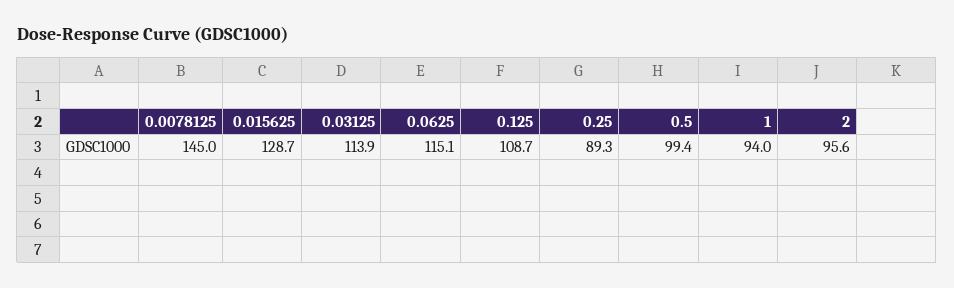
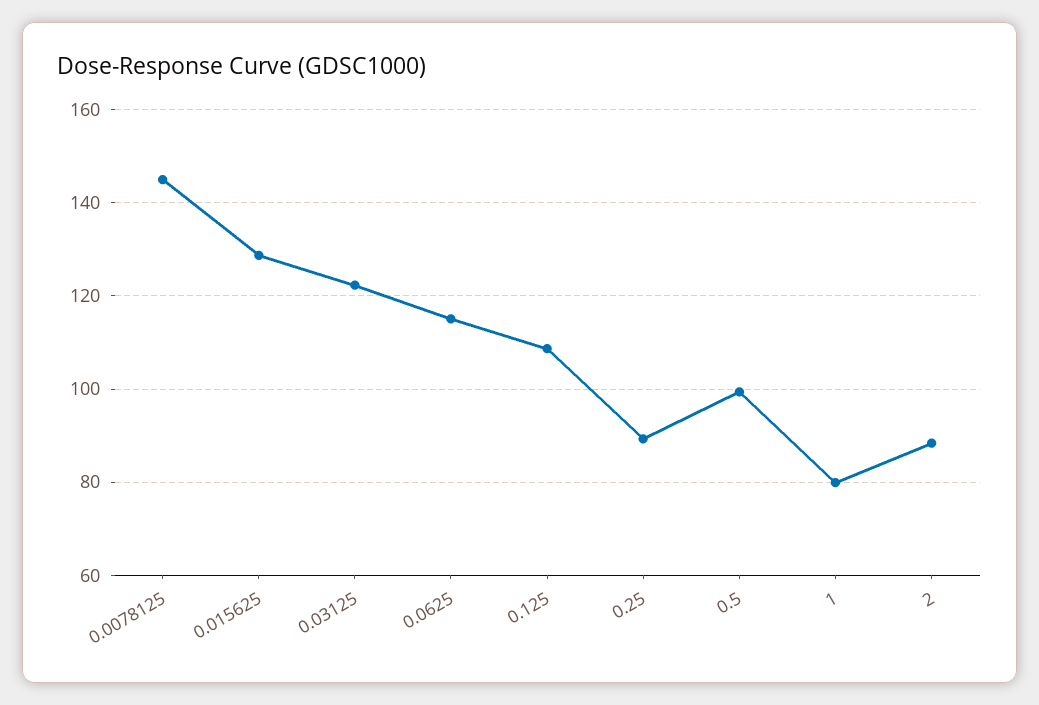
  {
    "0.0078125": 145,
    "0.015625": 128.7,
-   "0.03125": 113.9,
+   "0.03125": 122,
    "0.0625": 115.1,
    "0.125": 108.7,
    "0.25": 89.3,
    "0.5": 99.4,
-   "1": 94,
+   "1": 80,
-   "2": 95.6
+   "2": 88
  }

